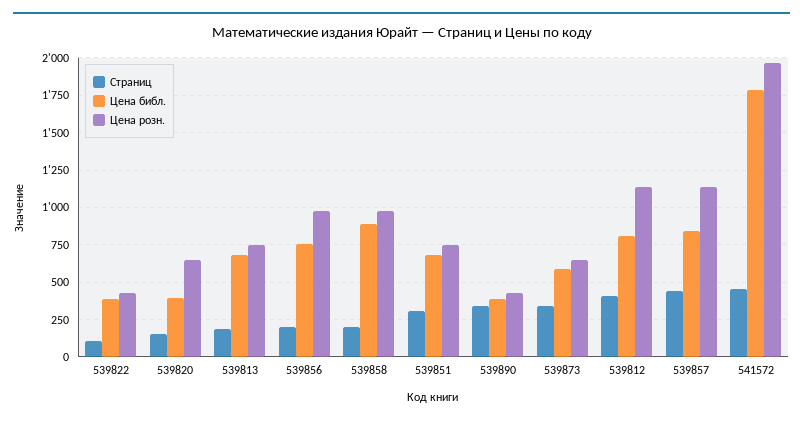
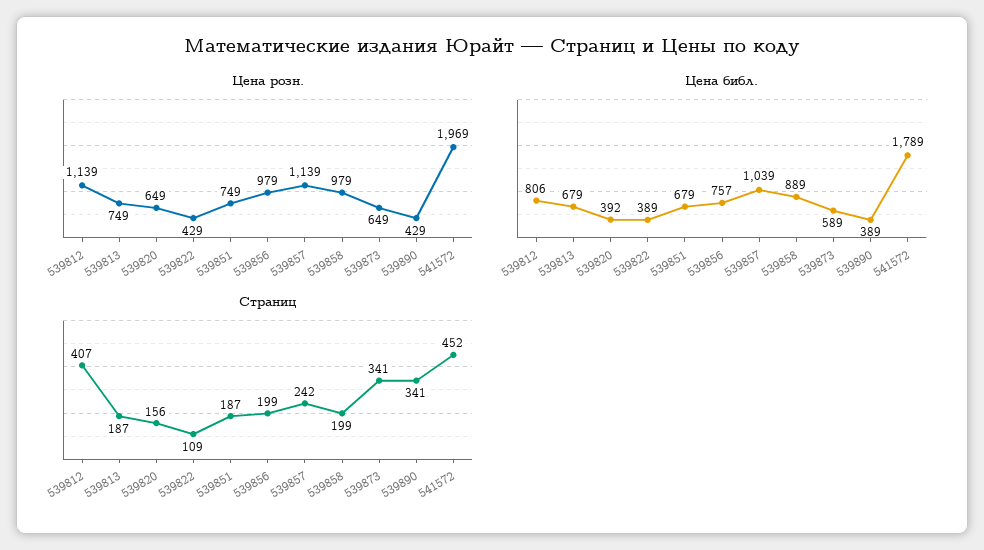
  {
    "Страниц": {
      "539822": 109,
      "539820": 156,
      "539813": 187,
      "539856": 199,
      "539858": 199,
-     "539851": 300,
+     "539851": 187,
      "539890": 341,
      "539873": 341,
      "539812": 407,
-     "539857": 450,
+     "539857": 242,
      "541572": 452
    },
    "Цена библ.": {
      "539822": 389,
      "539820": 392,
      "539813": 679,
      "539856": 757,
      "539858": 889,
      "539851": 679,
      "539890": 389,
      "539873": 589,
      "539812": 806,
-     "539857": 850,
+     "539857": 1039,
      "541572": 1789
    },
    "Цена розн.": {
      "539822": 429,
      "539820": 649,
      "539813": 749,
      "539856": 979,
      "539858": 979,
      "539851": 749,
      "539890": 429,
      "539873": 649,
      "539812": 1139,
      "539857": 1139,
      "541572": 1969
    }
  }

